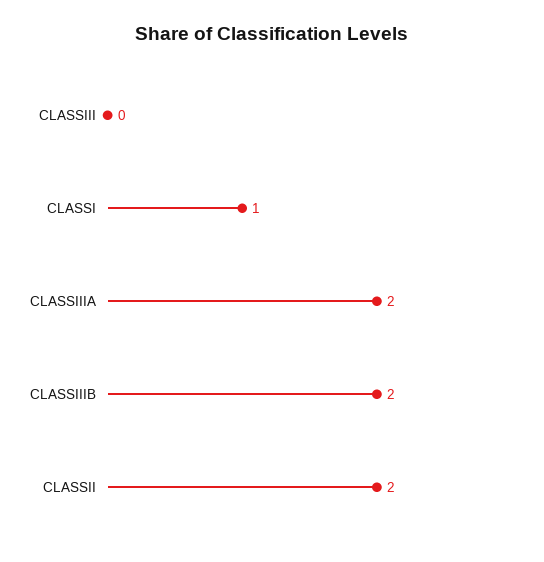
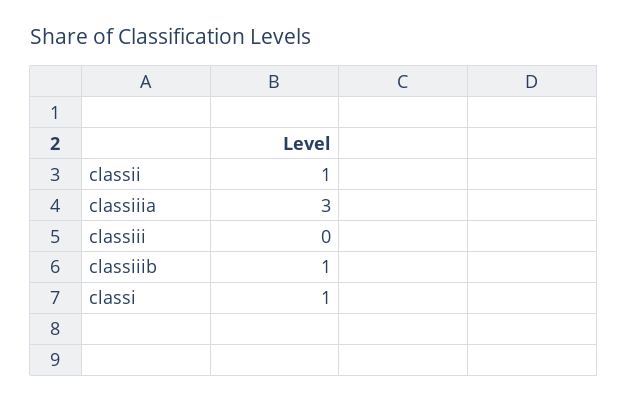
  {
    "CLASSIII": 0,
    "CLASSI": 1,
-   "CLASSIIIA": 2,
+   "CLASSIIIA": 3,
-   "CLASSIIIB": 2,
+   "CLASSIIIB": 1,
-   "CLASSII": 2
+   "CLASSII": 1
  }

